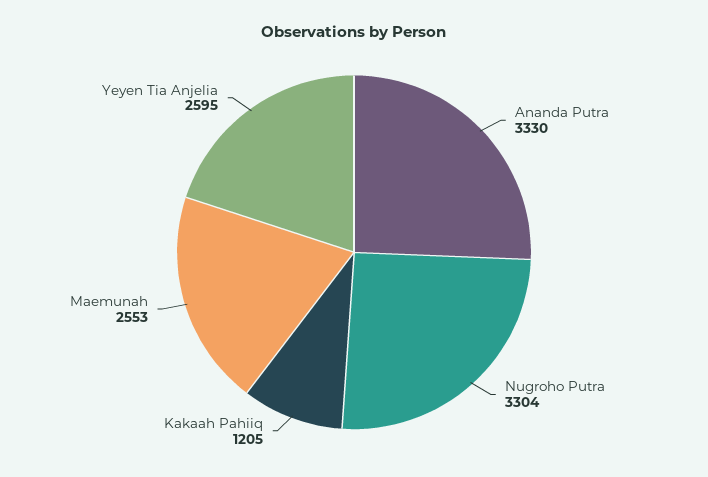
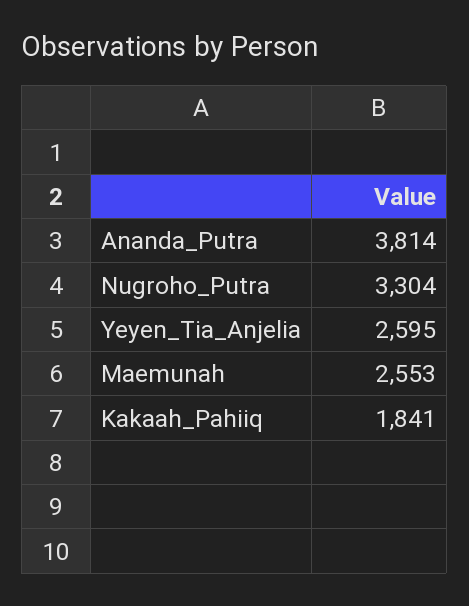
  {
-   "Ananda Putra": 3330,
+   "Ananda Putra": 3814,
    "Nugroho Putra": 3304,
-   "Kakaah Pahiiq": 1205,
+   "Kakaah Pahiiq": 1841,
    "Maemunah": 2553,
    "Yeyen Tia Anjelia": 2595
  }

